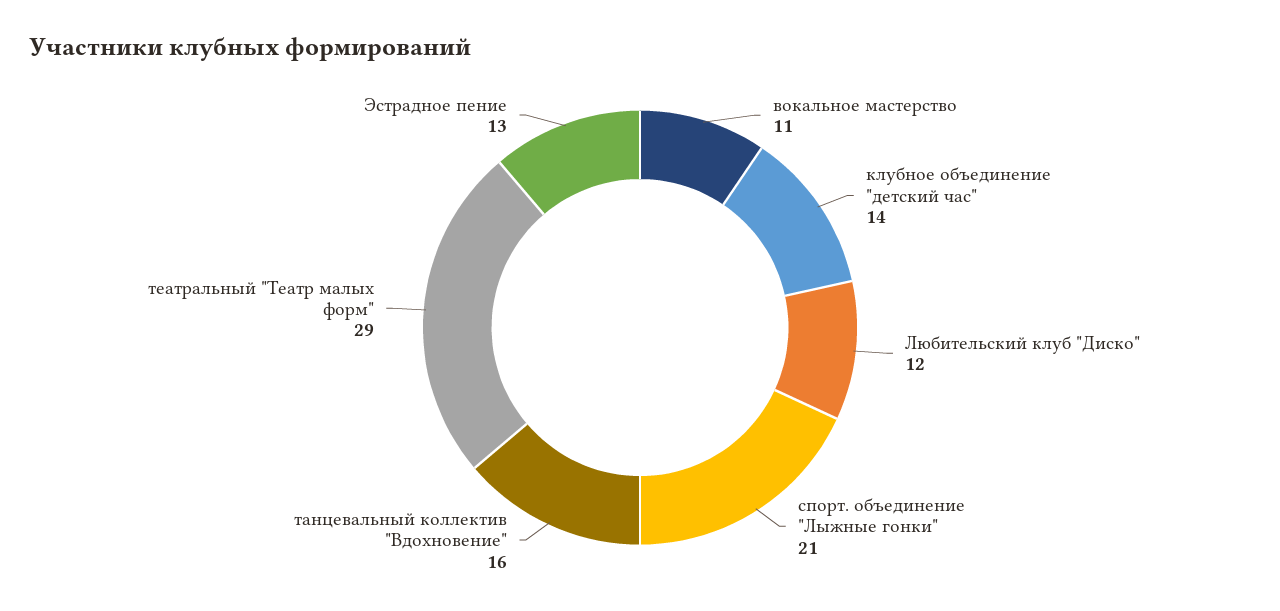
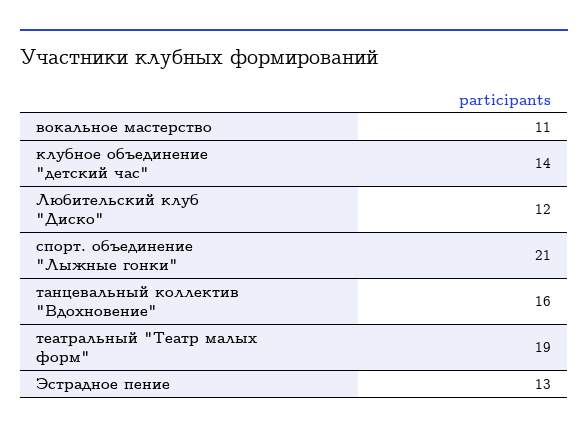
  {
    "вокальное мастерство": 11,
    "клубное объединение \"детский час\"": 14,
    "Любительский клуб \"Диско\"": 12,
    "спорт. объединение \"Лыжные гонки\"": 21,
    "танцевальный коллектив \"Вдохновение\"": 16,
-   "театральный \"Театр малых форм\"": 29,
+   "театральный \"Театр малых форм\"": 19,
    "Эстрадное пение": 13
  }

